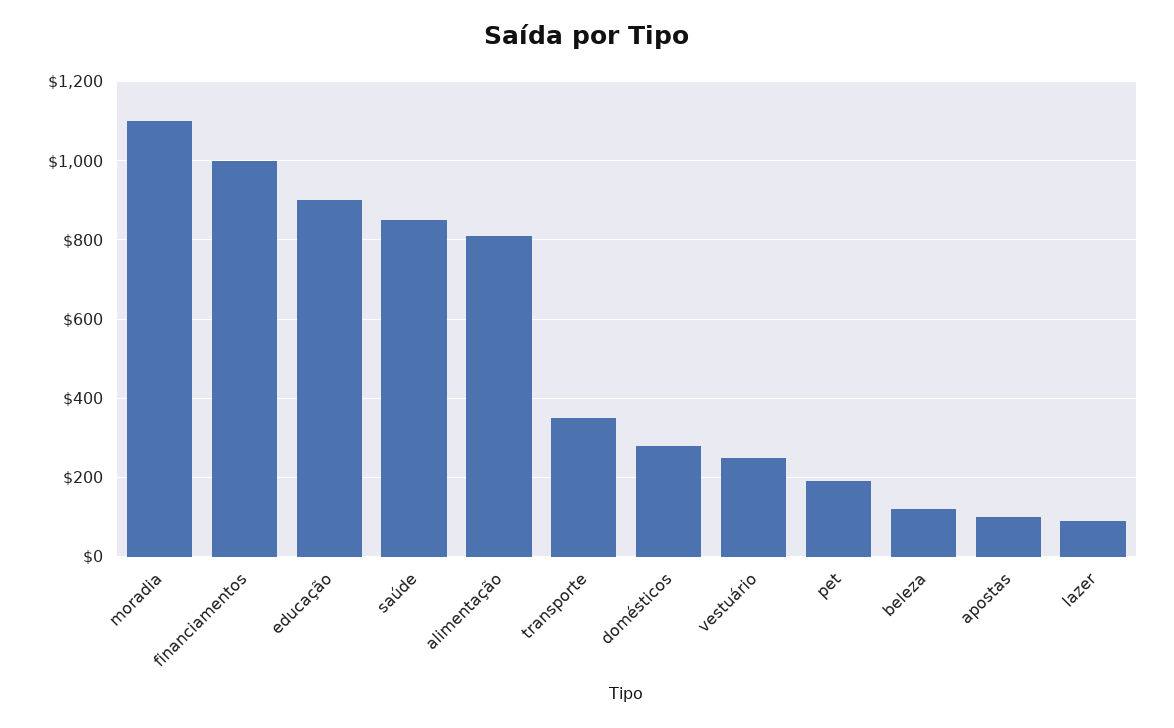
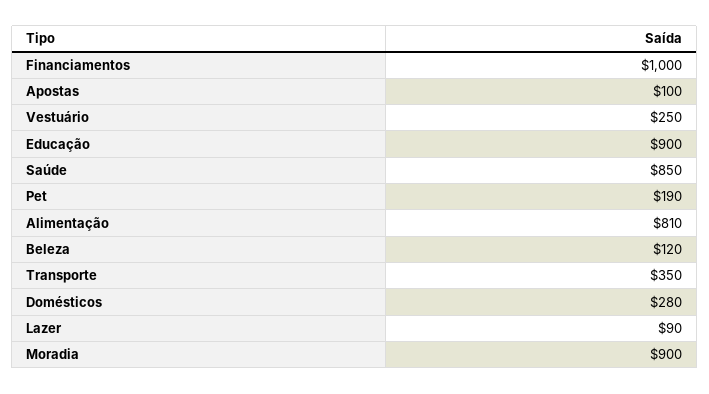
  {
-   "moradia": 1100,
+   "moradia": 900,
    "financiamentos": 1000,
    "educação": 900,
    "saúde": 850,
    "alimentação": 810,
    "transporte": 350,
    "domésticos": 280,
    "vestuário": 250,
    "pet": 190,
    "beleza": 120,
    "apostas": 100,
    "lazer": 90
  }

